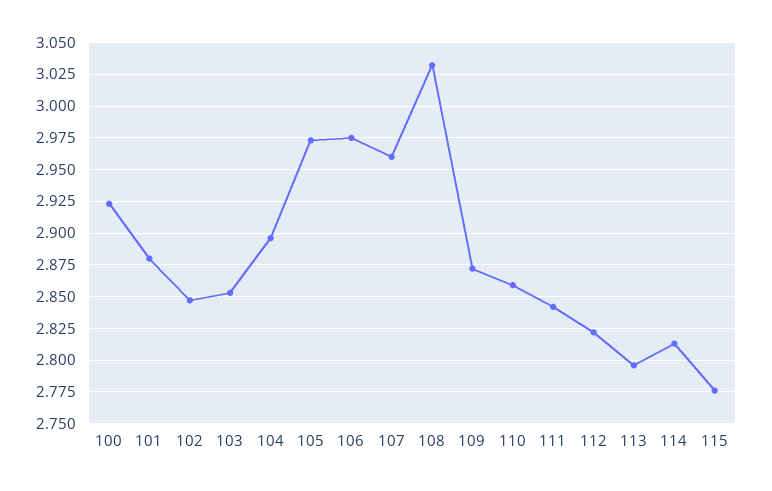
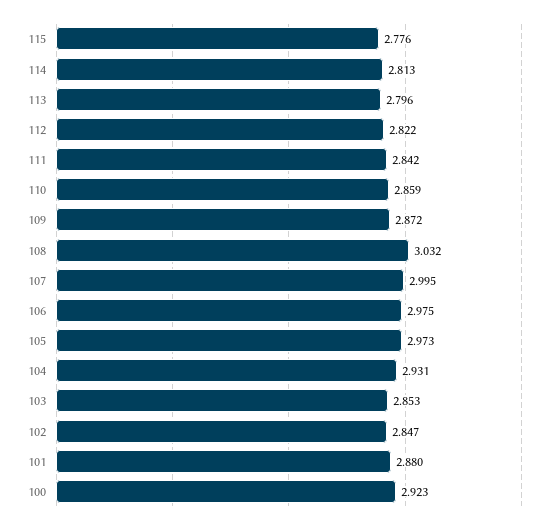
  {
    "100": 2.923,
    "101": 2.88,
    "102": 2.847,
    "103": 2.853,
-   "104": 2.895,
+   "104": 2.931,
    "105": 2.973,
    "106": 2.975,
-   "107": 2.96,
+   "107": 2.995,
    "108": 3.032,
    "109": 2.872,
    "110": 2.859,
    "111": 2.842,
    "112": 2.822,
    "113": 2.796,
    "114": 2.813,
    "115": 2.776
  }

